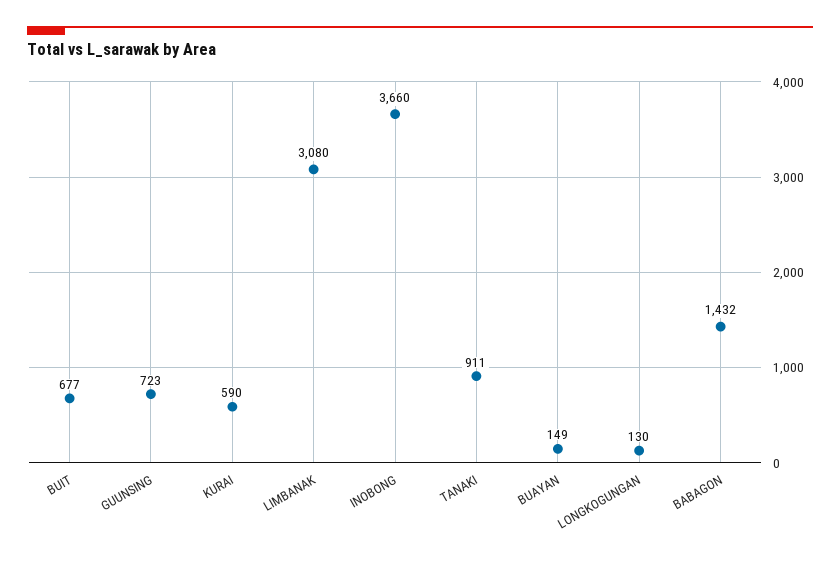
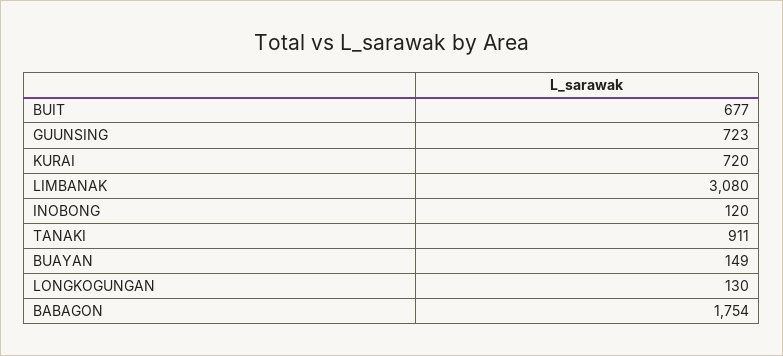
  {
    "BUIT": 677,
    "GUUNSING": 723,
-   "KURAI": 590,
+   "KURAI": 720,
    "LIMBANAK": 3080,
-   "INOBONG": 3660,
+   "INOBONG": 120,
    "TANAKI": 911,
    "BUAYAN": 149,
    "LONGKOGUNGAN": 130,
-   "BABAGON": 1432
+   "BABAGON": 1754
  }

